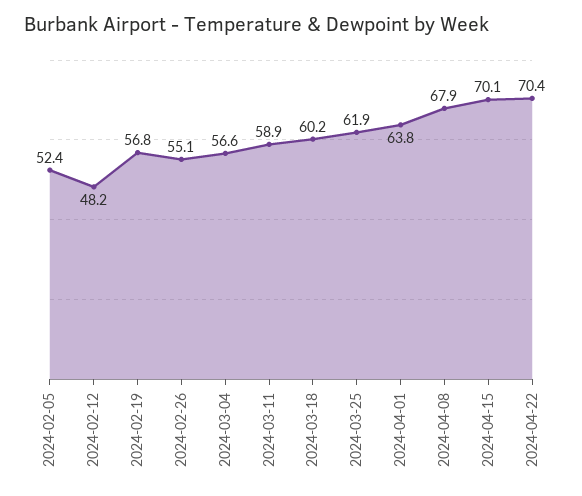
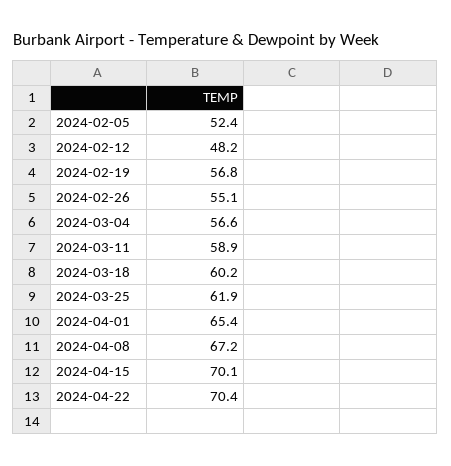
  {
    "2024-02-05": 52.4,
    "2024-02-12": 48.2,
    "2024-02-19": 56.8,
    "2024-02-26": 55.1,
    "2024-03-04": 56.6,
    "2024-03-11": 58.9,
    "2024-03-18": 60.2,
    "2024-03-25": 61.9,
-   "2024-04-01": 63.8,
+   "2024-04-01": 65.4,
-   "2024-04-08": 67.9,
+   "2024-04-08": 67.2,
    "2024-04-15": 70.1,
    "2024-04-22": 70.4
  }

